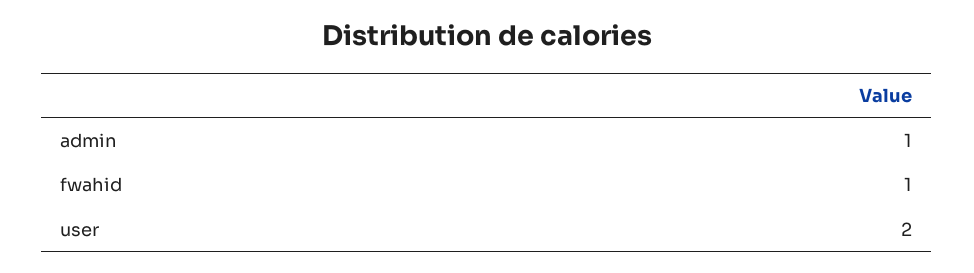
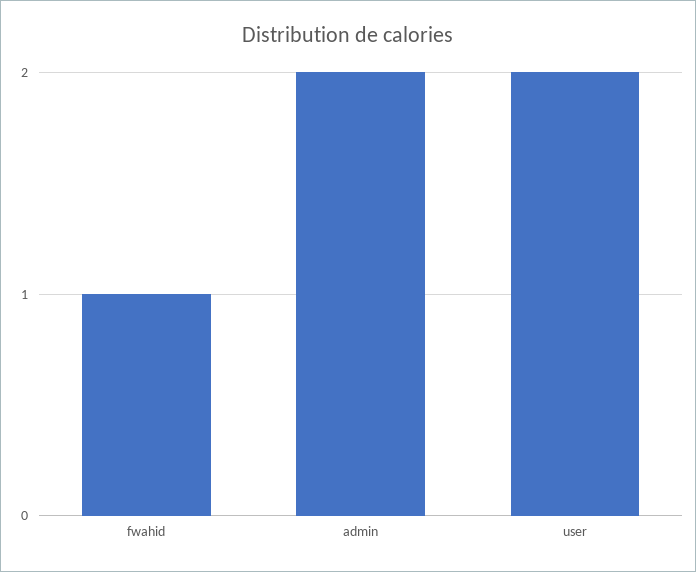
  {
-   "admin": 1,
+   "admin": 2,
    "fwahid": 1,
    "user": 2
  }

